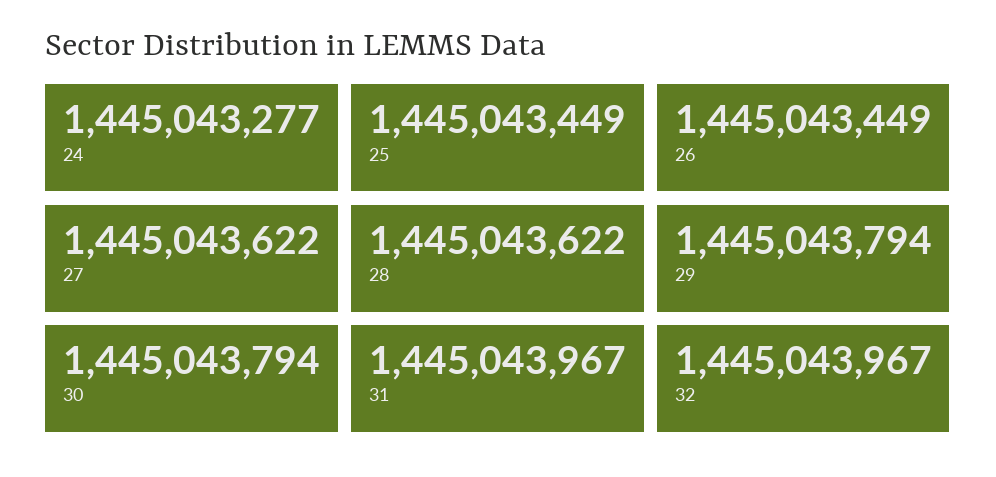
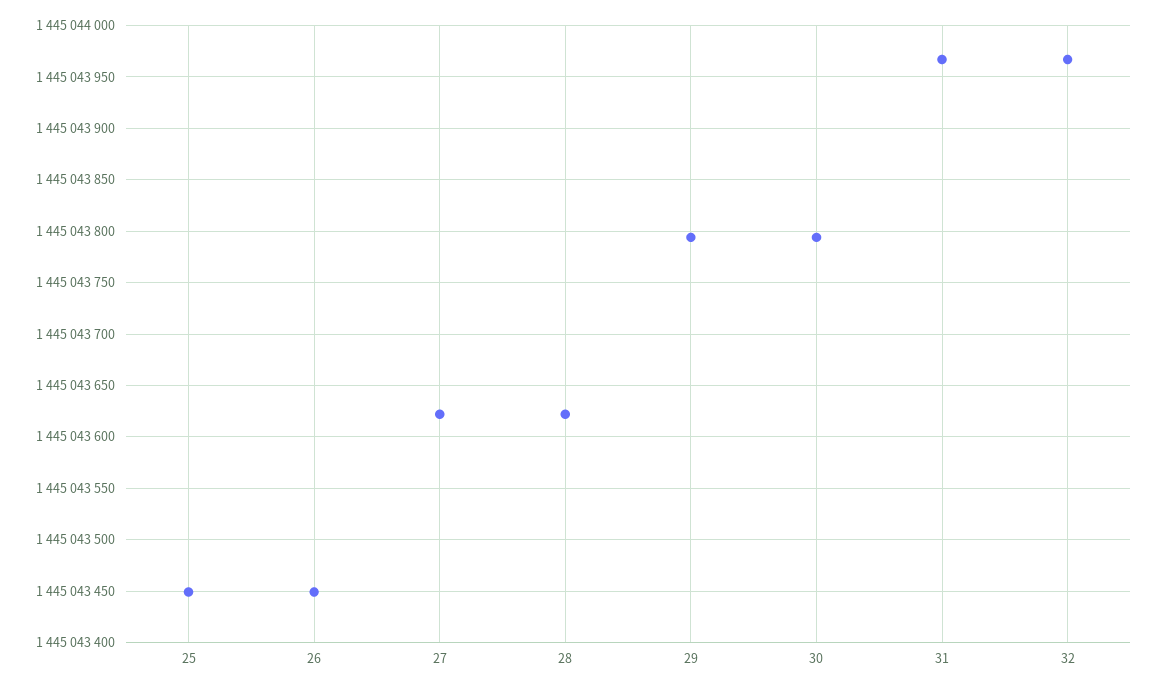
  {
-   "24": 1445043277,
    "25": 1445043449,
    "26": 1445043449,
    "27": 1445043622,
    "28": 1445043622,
    "29": 1445043794,
    "30": 1445043794,
    "31": 1445043967,
    "32": 1445043967
  }

